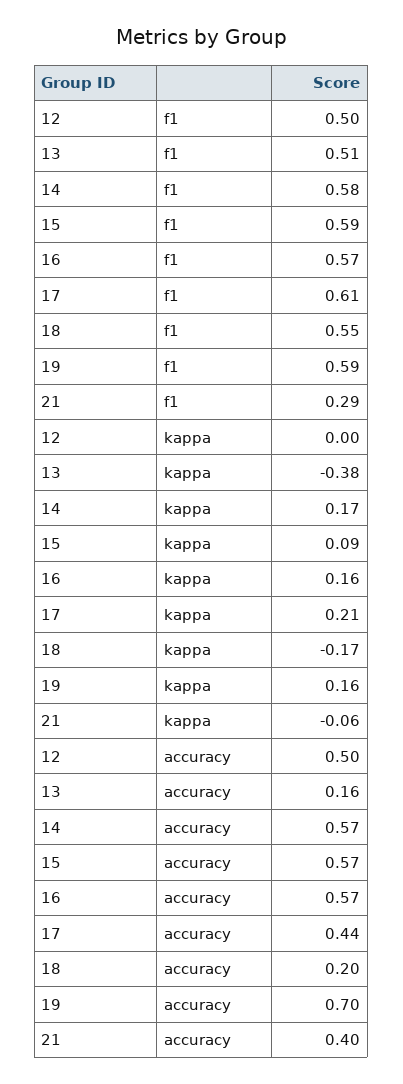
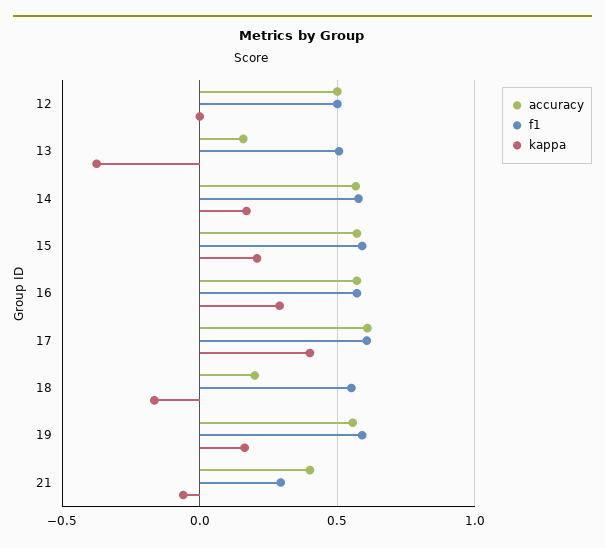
  {
    "f1": {
      "12": 0.5,
      "13": 0.51,
      "14": 0.58,
      "15": 0.59,
      "16": 0.57,
      "17": 0.61,
      "18": 0.55,
      "19": 0.59,
      "21": 0.29
    },
    "kappa": {
      "12": 0,
      "13": -0.38,
      "14": 0.17,
-     "15": 0.09,
+     "15": 0.2,
-     "16": 0.16,
+     "16": 0.3,
-     "17": 0.21,
+     "17": 0.4,
      "18": -0.17,
      "19": 0.16,
      "21": -0.06
    },
    "accuracy": {
      "12": 0.5,
      "13": 0.16,
      "14": 0.57,
      "15": 0.57,
      "16": 0.57,
-     "17": 0.44,
+     "17": 0.6,
      "18": 0.2,
-     "19": 0.7,
+     "19": 0.55,
      "21": 0.4
    }
  }

